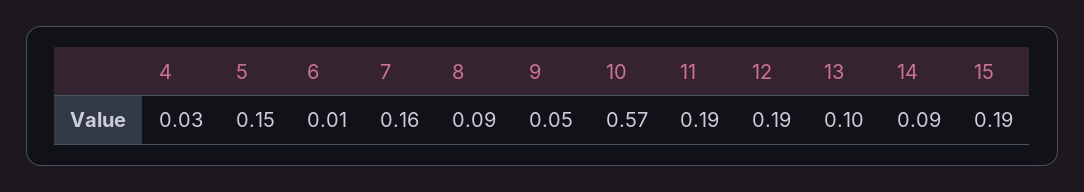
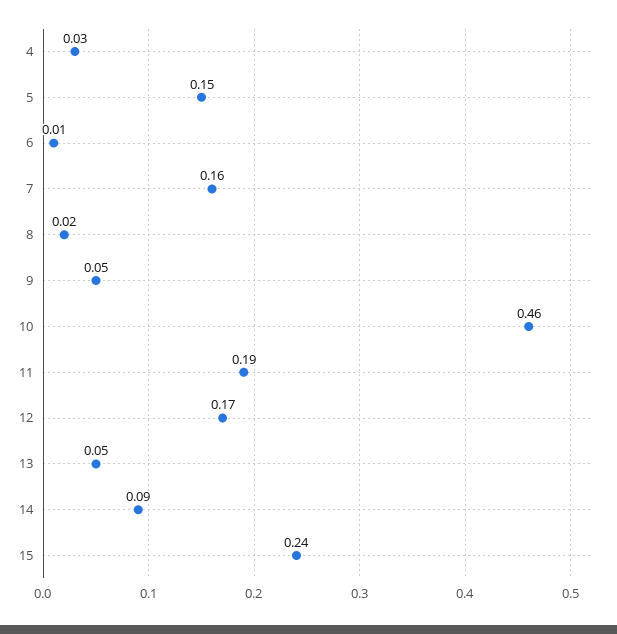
  {
    "4": 0.03,
    "5": 0.15,
    "6": 0.01,
    "7": 0.16,
-   "8": 0.09,
+   "8": 0.02,
    "9": 0.05,
-   "10": 0.57,
+   "10": 0.46,
    "11": 0.19,
-   "12": 0.19,
+   "12": 0.17,
-   "13": 0.1,
+   "13": 0.05,
    "14": 0.09,
-   "15": 0.19
+   "15": 0.24
  }

